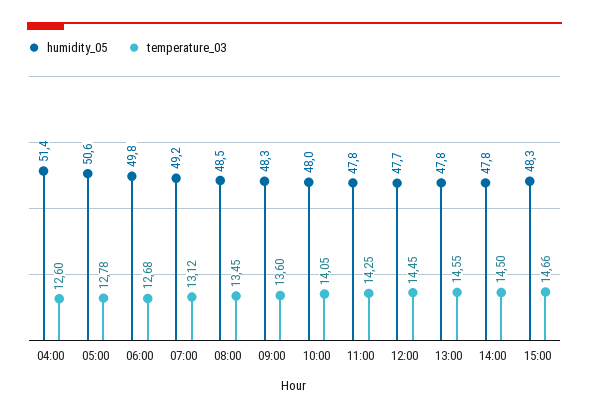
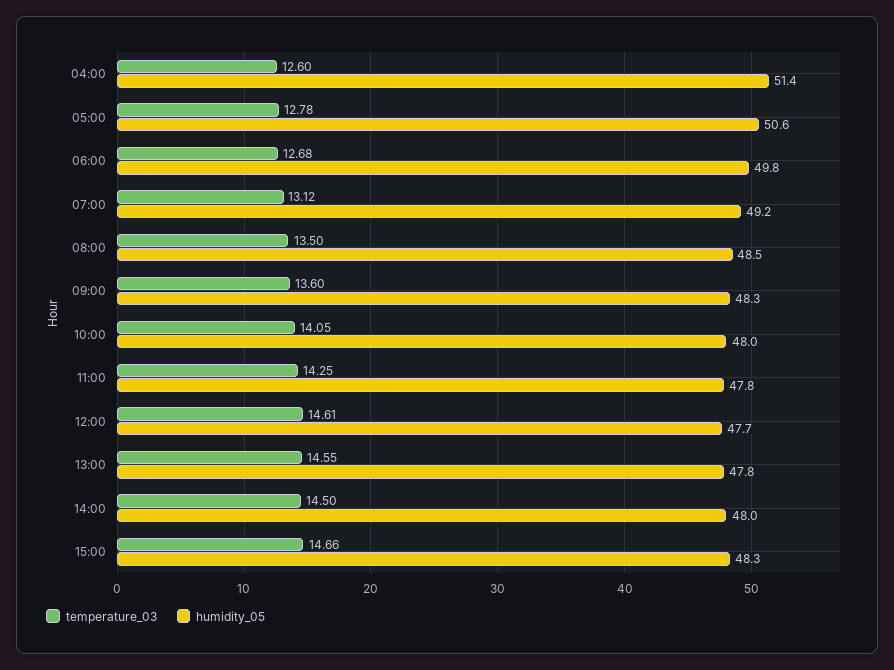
  {
    "humidity_05": {
      "04:00": 51.4,
      "05:00": 50.6,
      "06:00": 49.8,
      "07:00": 49.2,
      "08:00": 48.5,
      "09:00": 48.3,
      "10:00": 48,
      "11:00": 47.8,
      "12:00": 47.7,
      "13:00": 47.8,
-     "14:00": 47.8,
+     "14:00": 48,
      "15:00": 48.3
    },
    "temperature_03": {
      "04:00": 12.6,
      "05:00": 12.78,
      "06:00": 12.68,
      "07:00": 13.12,
-     "08:00": 13.45,
+     "08:00": 13.5,
      "09:00": 13.6,
      "10:00": 14.05,
      "11:00": 14.25,
-     "12:00": 14.45,
+     "12:00": 14.61,
      "13:00": 14.55,
      "14:00": 14.5,
      "15:00": 14.66
    }
  }

